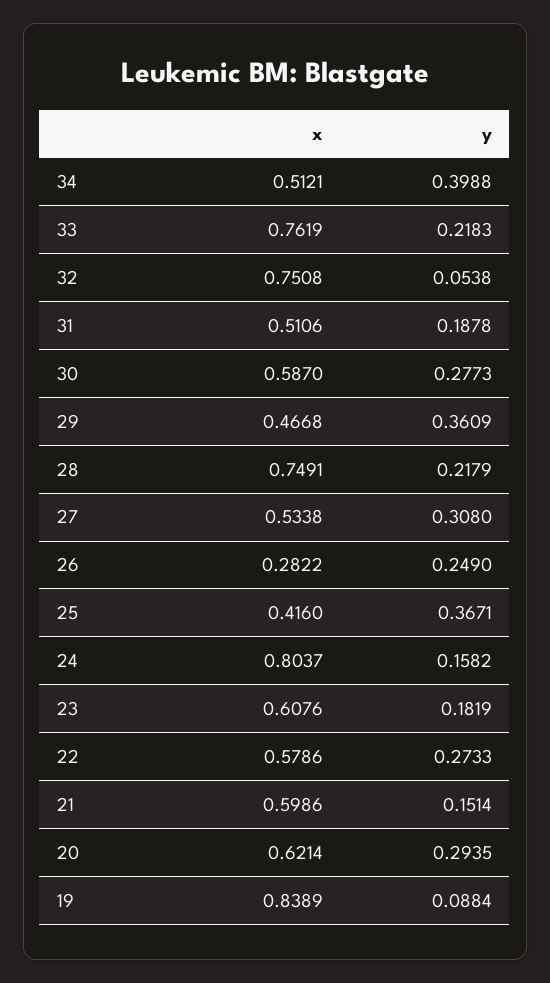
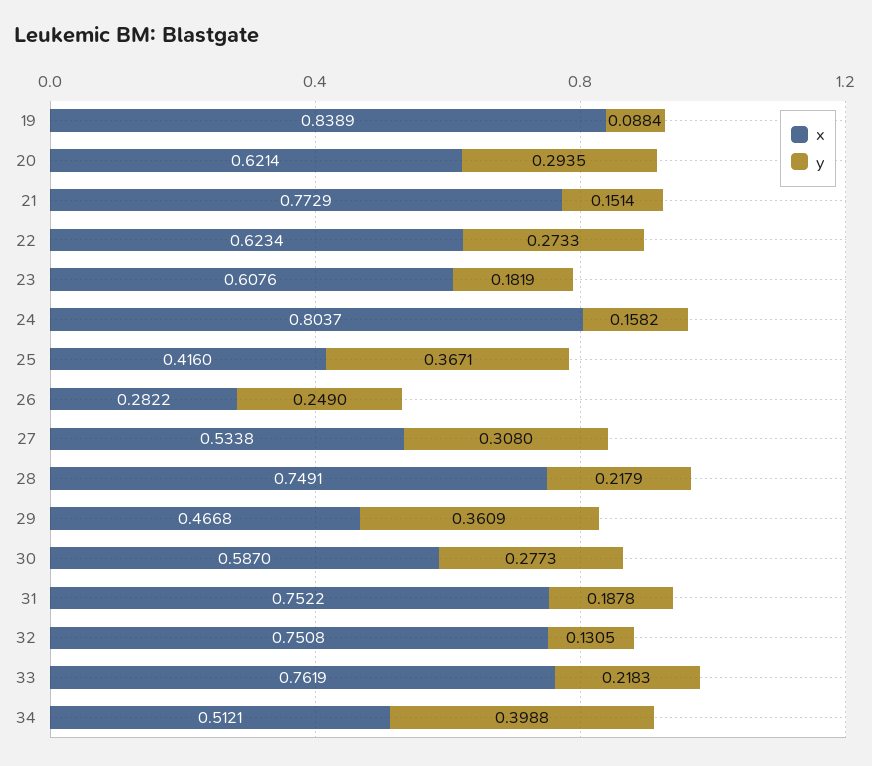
  {
    "x": {
      "34": 0.5121,
      "33": 0.7619,
      "32": 0.7508,
-     "31": 0.5106,
+     "31": 0.7522,
      "30": 0.587,
      "29": 0.4668,
      "28": 0.7491,
      "27": 0.5338,
      "26": 0.2822,
      "25": 0.416,
      "24": 0.8037,
      "23": 0.6076,
-     "22": 0.5786,
+     "22": 0.6234,
-     "21": 0.5986,
+     "21": 0.7729,
      "20": 0.6214,
      "19": 0.8389
    },
    "y": {
      "34": 0.3988,
      "33": 0.2183,
-     "32": 0.0538,
+     "32": 0.1305,
      "31": 0.1878,
      "30": 0.2773,
      "29": 0.3609,
      "28": 0.2179,
      "27": 0.308,
      "26": 0.249,
      "25": 0.3671,
      "24": 0.1582,
      "23": 0.1819,
      "22": 0.2733,
      "21": 0.1514,
      "20": 0.2935,
      "19": 0.0884
    }
  }

